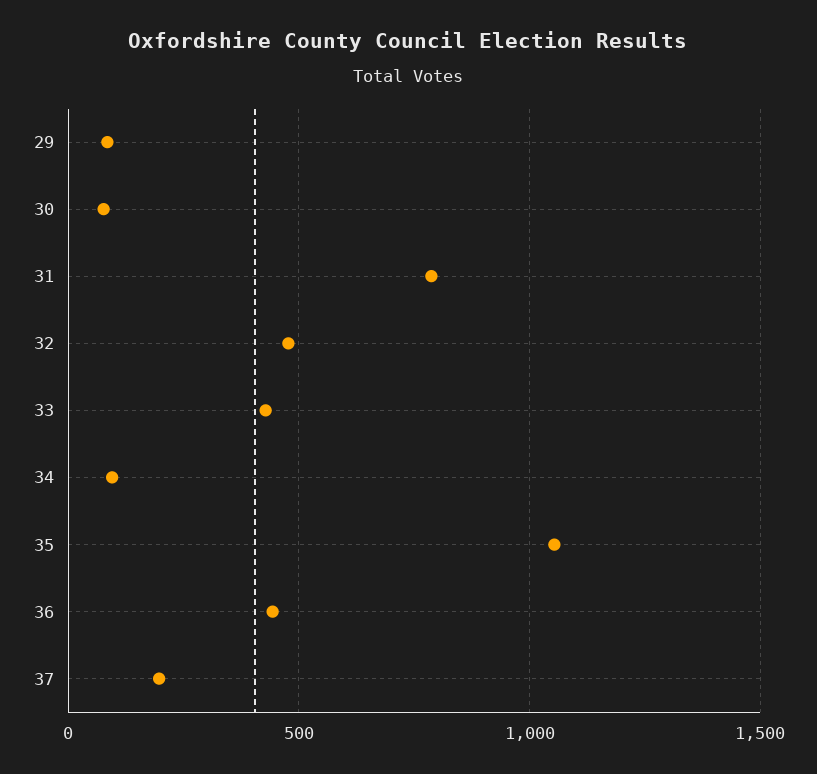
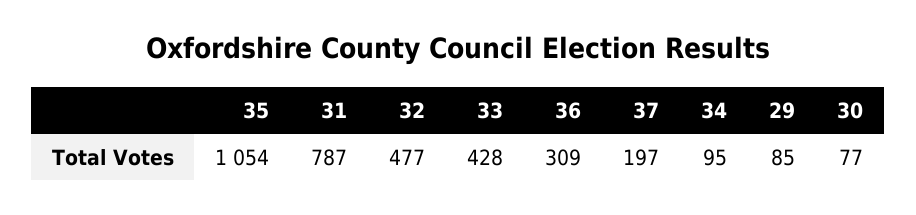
  {
    "29": 85,
    "30": 77,
    "31": 787,
    "32": 477,
    "33": 428,
    "34": 95,
    "35": 1054,
-   "36": 450,
+   "36": 309,
    "37": 197
  }

